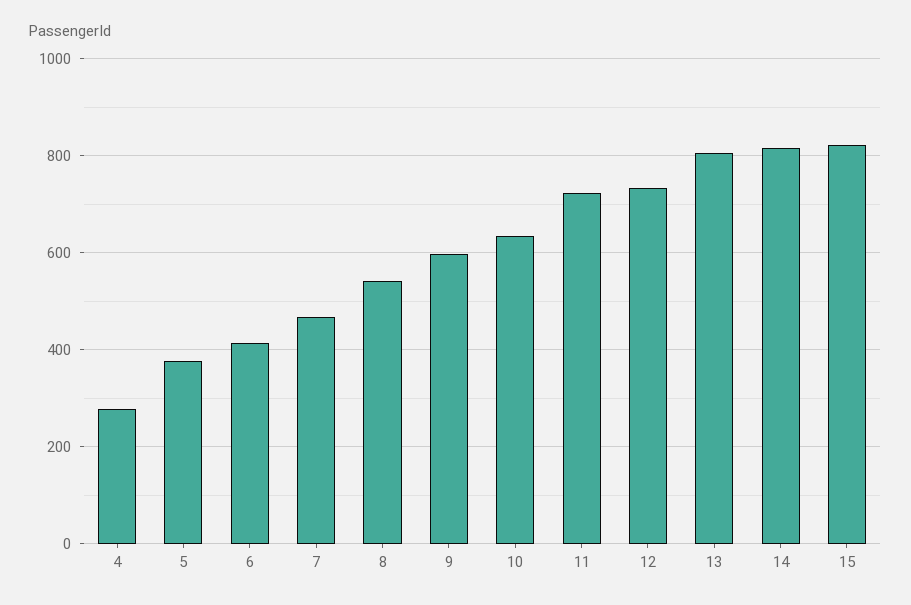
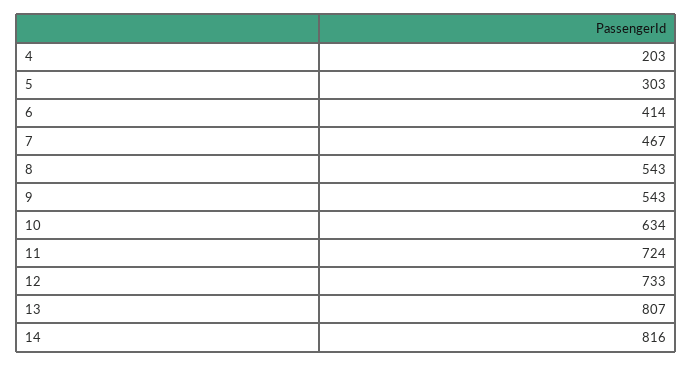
  {
-   "4": 280,
+   "4": 203,
-   "5": 380,
+   "5": 303,
    "6": 414,
    "7": 467,
    "8": 543,
-   "9": 600,
+   "9": 543,
    "10": 634,
    "11": 724,
    "12": 733,
    "13": 807,
-   "14": 816,
+   "14": 816
-   "15": 820
  }

